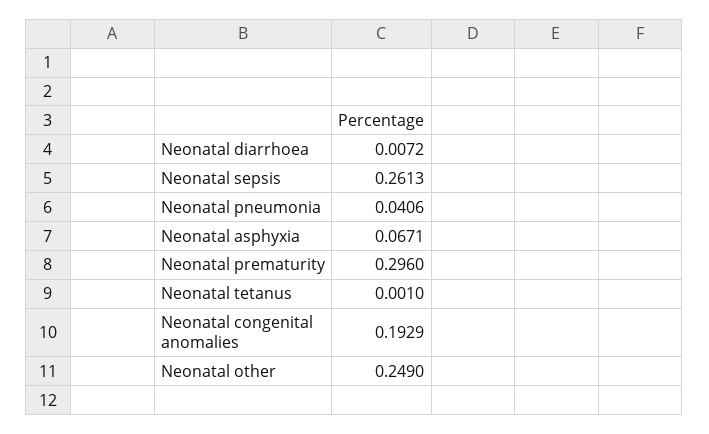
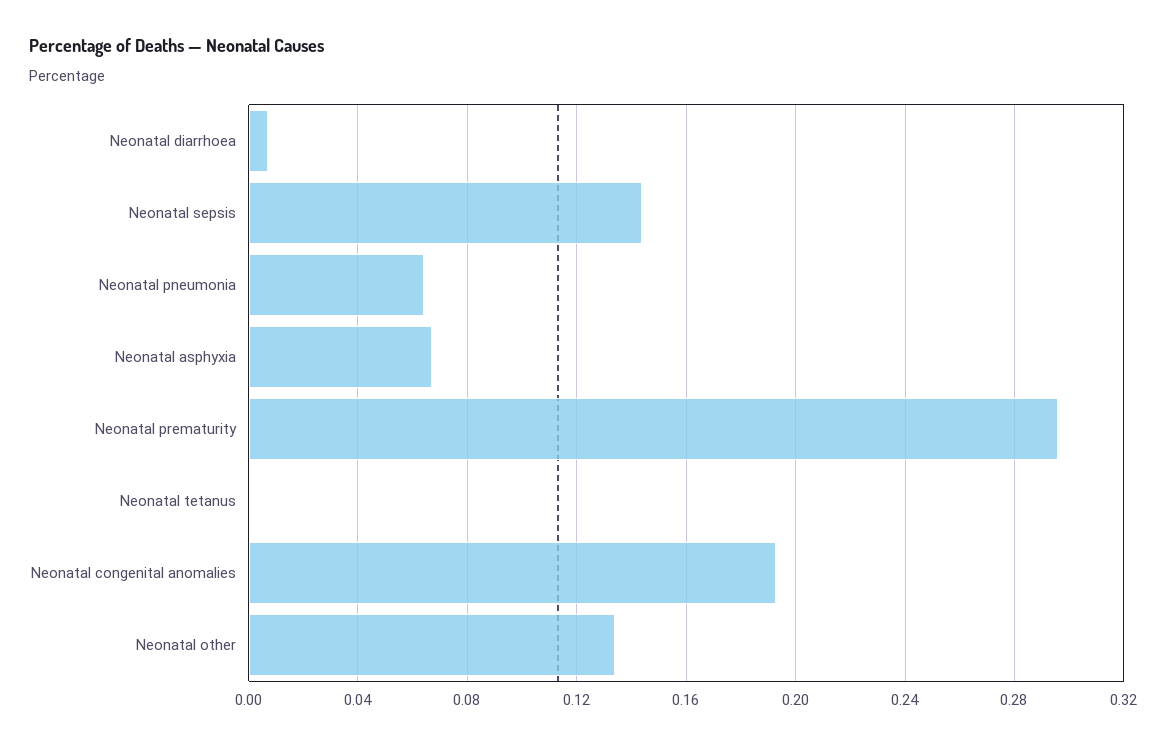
  {
    "Neonatal diarrhoea": 0.0072,
-   "Neonatal sepsis": 0.2613,
+   "Neonatal sepsis": 0.145,
-   "Neonatal pneumonia": 0.0406,
+   "Neonatal pneumonia": 0.065,
    "Neonatal asphyxia": 0.0671,
    "Neonatal prematurity": 0.296,
    "Neonatal tetanus": 0.001,
    "Neonatal congenital anomalies": 0.1929,
-   "Neonatal other": 0.249
+   "Neonatal other": 0.135
  }

